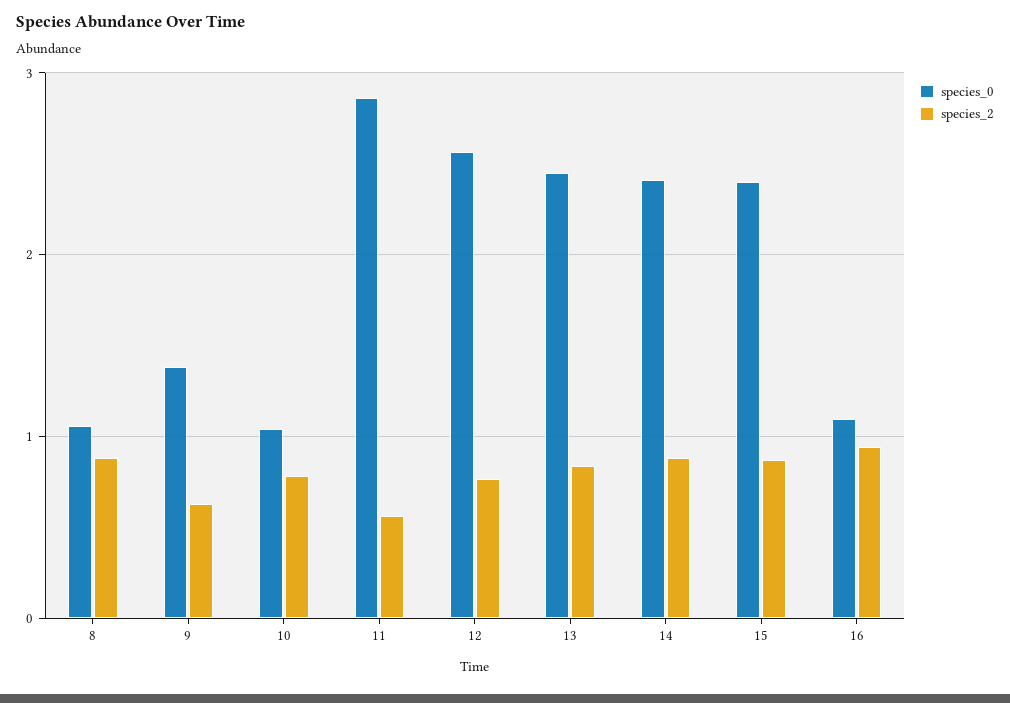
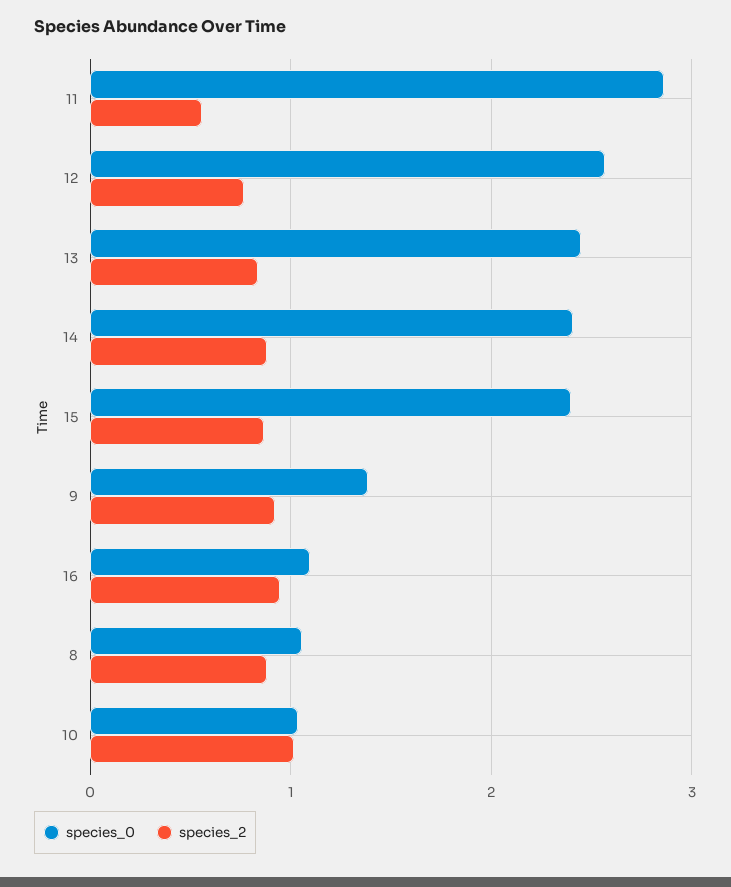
  {
    "species_0": {
      "8": 1.1,
      "9": 1.4,
      "10": 1,
      "11": 2.9,
      "12": 2.6,
      "13": 2.5,
      "14": 2.4,
      "15": 2.4,
      "16": 1.1
    },
    "species_2": {
      "8": 0.9,
-     "9": 0.6,
+     "9": 0.9,
-     "10": 0.8,
+     "10": 1,
      "11": 0.6,
      "12": 0.8,
      "13": 0.8,
      "14": 0.9,
      "15": 0.9,
      "16": 0.9
    }
  }

